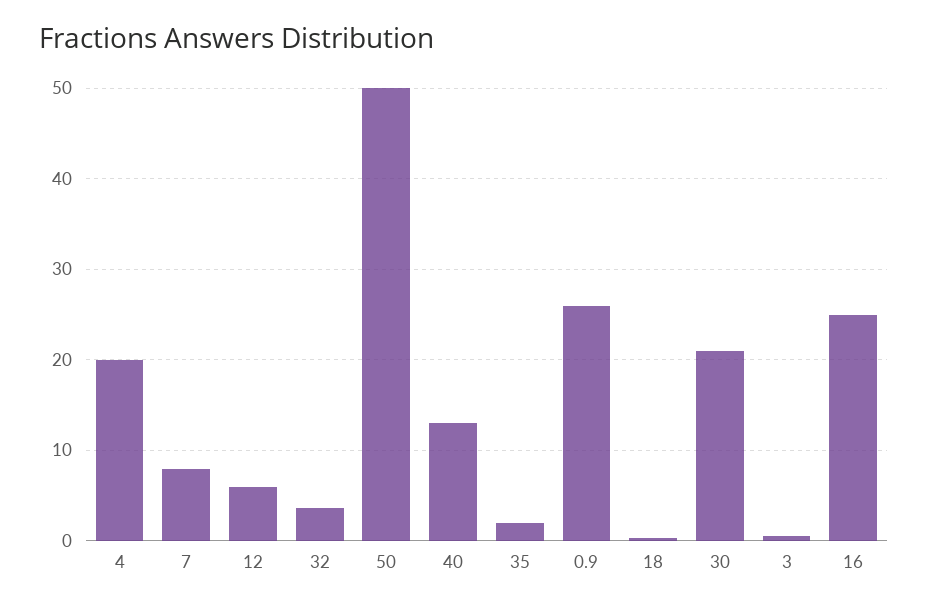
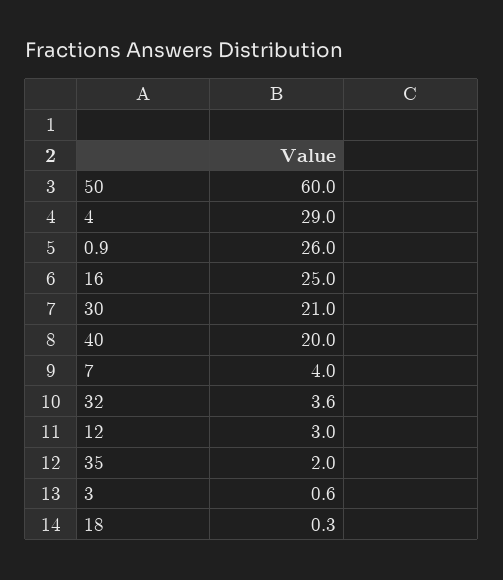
  {
-   "4": 20,
+   "4": 29,
-   "7": 8,
+   "7": 4,
-   "12": 6,
+   "12": 3,
    "32": 3.6,
-   "50": 50,
+   "50": 60,
-   "40": 13,
+   "40": 20,
    "35": 2,
    "0.9": 26,
    "18": 0.3,
    "30": 21,
    "3": 0.6,
    "16": 25
  }

